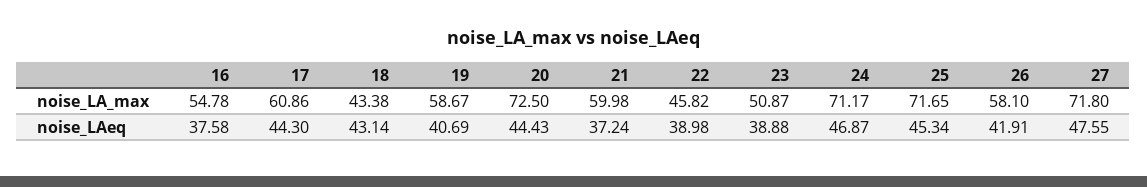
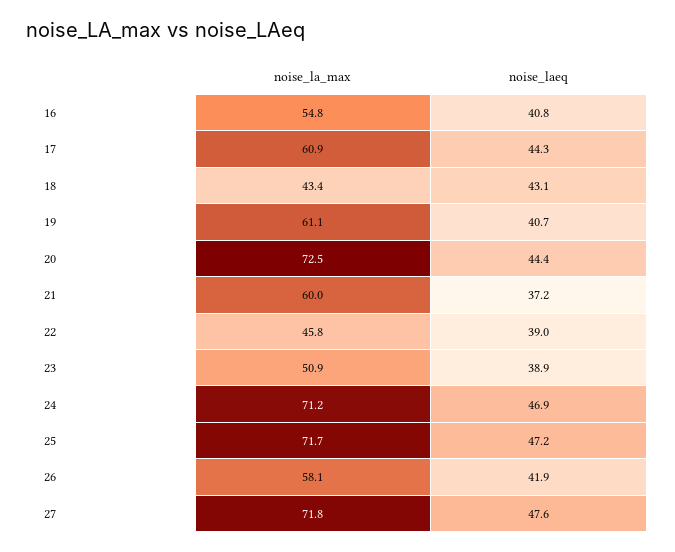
  {
    "16": {
      "noise_LA_max": 54.78,
-     "noise_LAeq": 37.58
+     "noise_LAeq": 40.8
    },
    "17": {
      "noise_LA_max": 60.86,
      "noise_LAeq": 44.3
    },
    "18": {
      "noise_LA_max": 43.38,
      "noise_LAeq": 43.14
    },
    "19": {
-     "noise_LA_max": 58.67,
+     "noise_LA_max": 61.1,
      "noise_LAeq": 40.69
    },
    "20": {
      "noise_LA_max": 72.5,
      "noise_LAeq": 44.43
    },
    "21": {
      "noise_LA_max": 59.98,
      "noise_LAeq": 37.24
    },
    "22": {
      "noise_LA_max": 45.82,
      "noise_LAeq": 38.98
    },
    "23": {
      "noise_LA_max": 50.87,
      "noise_LAeq": 38.88
    },
    "24": {
      "noise_LA_max": 71.17,
      "noise_LAeq": 46.87
    },
    "25": {
      "noise_LA_max": 71.65,
-     "noise_LAeq": 45.34
+     "noise_LAeq": 47.2
    },
    "26": {
      "noise_LA_max": 58.1,
      "noise_LAeq": 41.91
    },
    "27": {
      "noise_LA_max": 71.8,
      "noise_LAeq": 47.55
    }
  }

